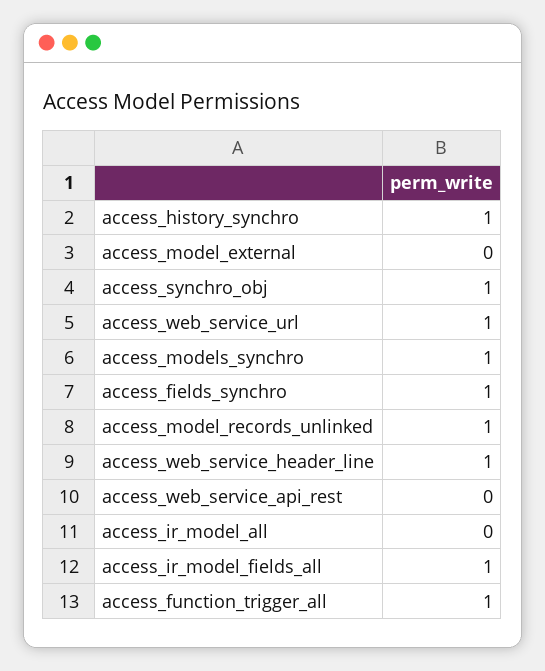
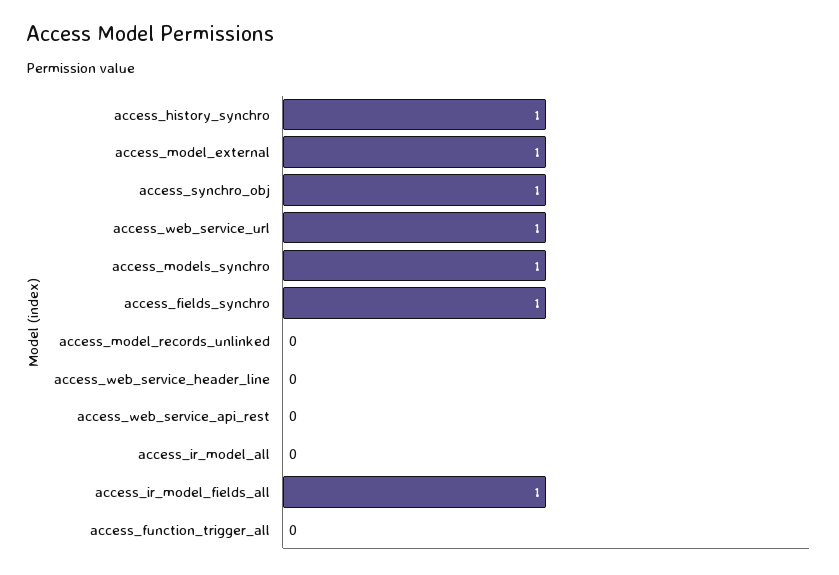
  {
    "access_history_synchro": 1,
-   "access_model_external": 0,
+   "access_model_external": 1,
    "access_synchro_obj": 1,
    "access_web_service_url": 1,
    "access_models_synchro": 1,
    "access_fields_synchro": 1,
-   "access_model_records_unlinked": 1,
+   "access_model_records_unlinked": 0,
-   "access_web_service_header_line": 1,
+   "access_web_service_header_line": 0,
    "access_web_service_api_rest": 0,
    "access_ir_model_all": 0,
    "access_ir_model_fields_all": 1,
-   "access_function_trigger_all": 1
+   "access_function_trigger_all": 0
  }

